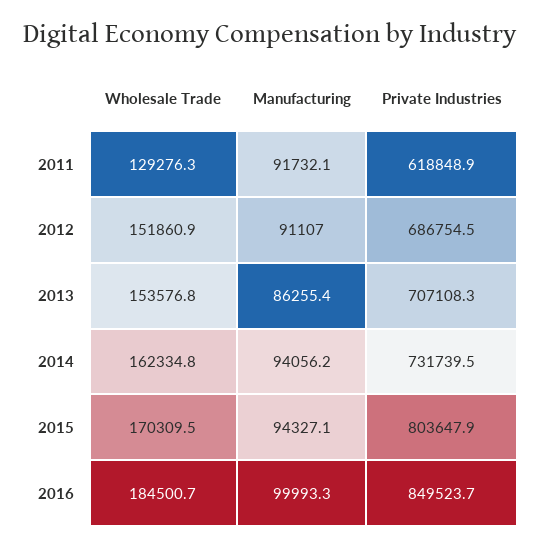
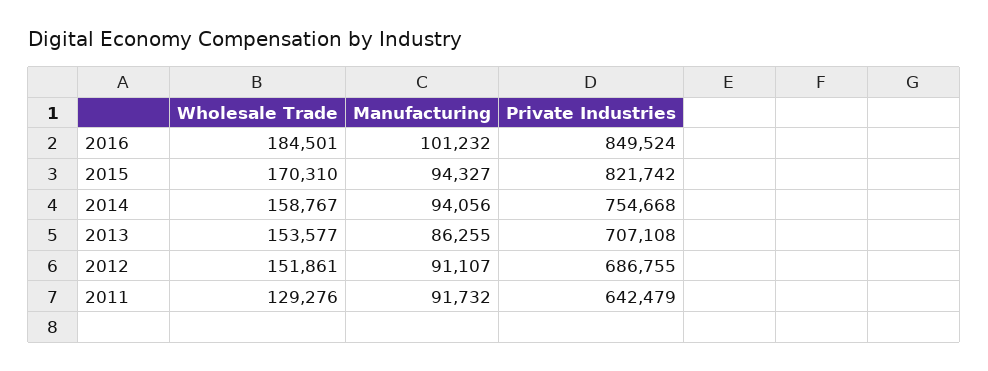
  {
    "Wholesale Trade": {
      "2011": 129276.3,
      "2012": 151860.9,
      "2013": 153576.8,
-     "2014": 162334.8,
+     "2014": 158767,
      "2015": 170309.5,
      "2016": 184500.7
    },
    "Manufacturing": {
      "2011": 91732.1,
      "2012": 91107,
      "2013": 86255.4,
      "2014": 94056.2,
      "2015": 94327.1,
-     "2016": 99993.3
+     "2016": 101232
    },
    "Private Industries": {
-     "2011": 618848.9,
+     "2011": 642479,
      "2012": 686754.5,
      "2013": 707108.3,
-     "2014": 731739.5,
+     "2014": 754668,
-     "2015": 803647.9,
+     "2015": 821742,
      "2016": 849523.7
    }
  }

